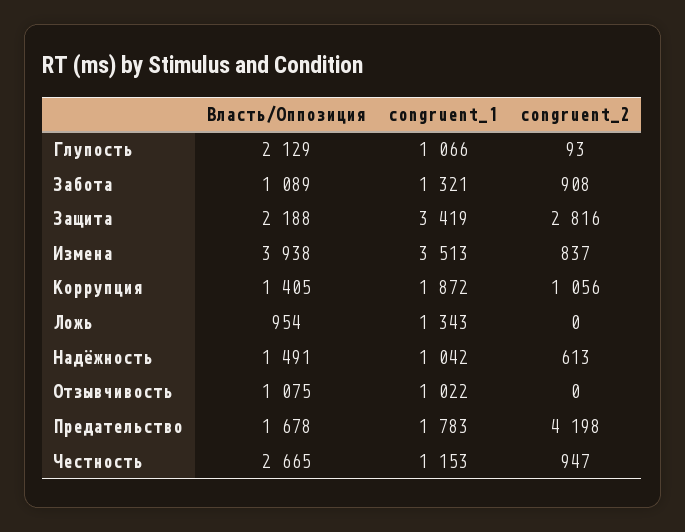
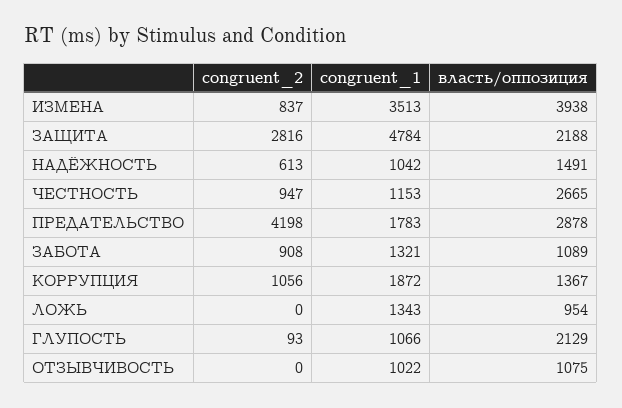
  {
    "Власть/Оппозиция": {
      "Глупость": 2129,
      "Забота": 1089,
      "Защита": 2188,
      "Измена": 3938,
-     "Коррупция": 1405,
+     "Коррупция": 1367,
      "Ложь": 954,
      "Надёжность": 1491,
      "Отзывчивость": 1075,
-     "Предательство": 1678,
+     "Предательство": 2878,
      "Честность": 2665
    },
    "congruent_1": {
      "Глупость": 1066,
      "Забота": 1321,
-     "Защита": 3419,
+     "Защита": 4784,
      "Измена": 3513,
      "Коррупция": 1872,
      "Ложь": 1343,
      "Надёжность": 1042,
      "Отзывчивость": 1022,
      "Предательство": 1783,
      "Честность": 1153
    },
    "congruent_2": {
      "Глупость": 93,
      "Забота": 908,
      "Защита": 2816,
      "Измена": 837,
      "Коррупция": 1056,
      "Ложь": 0,
      "Надёжность": 613,
      "Отзывчивость": 0,
      "Предательство": 4198,
      "Честность": 947
    }
  }

